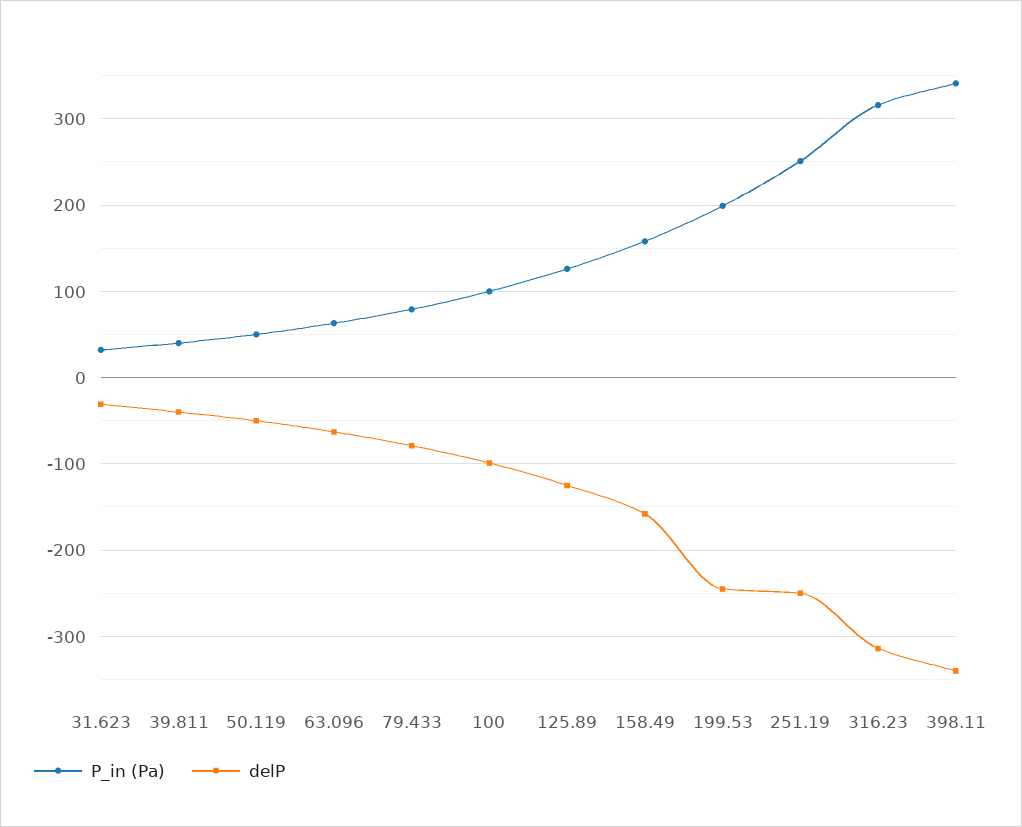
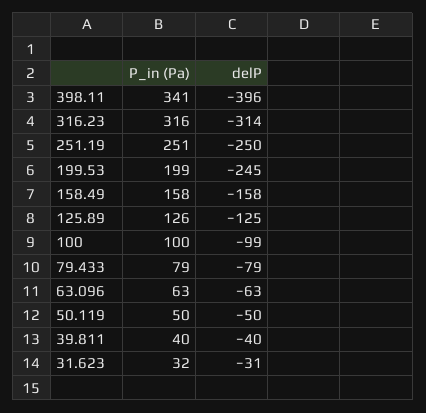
  {
    "P_in (Pa)": {
      "31.623": 32,
      "39.811": 40,
      "50.119": 50,
      "63.096": 63,
      "79.433": 79,
      "100": 100,
      "125.89": 126,
      "158.49": 158,
      "199.53": 199,
      "251.19": 251,
      "316.23": 316,
      "398.11": 341
    },
    "delP": {
      "31.623": -31,
      "39.811": -40,
      "50.119": -50,
      "63.096": -63,
      "79.433": -79,
      "100": -99,
      "125.89": -125,
      "158.49": -158,
      "199.53": -245,
      "251.19": -250,
      "316.23": -314,
-     "398.11": -340
+     "398.11": -396
    }
  }

